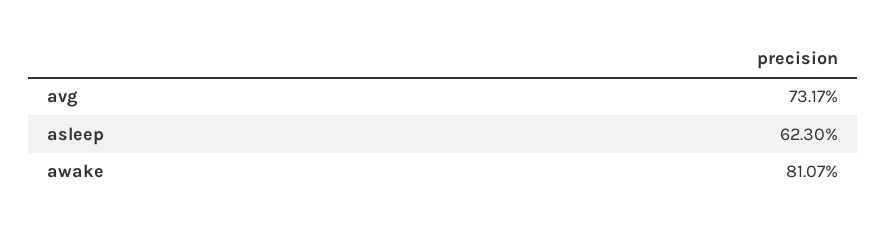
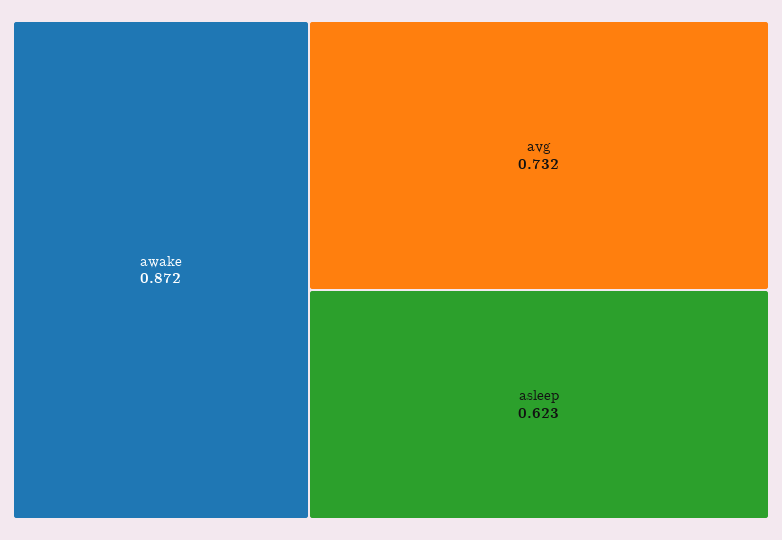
  {
    "avg": 0.7317,
    "asleep": 0.623,
-   "awake": 0.8107
+   "awake": 0.872
  }

